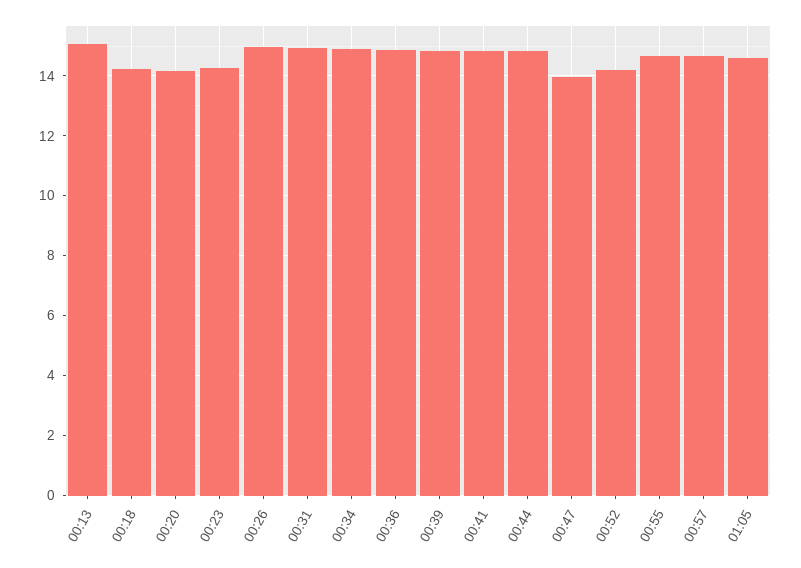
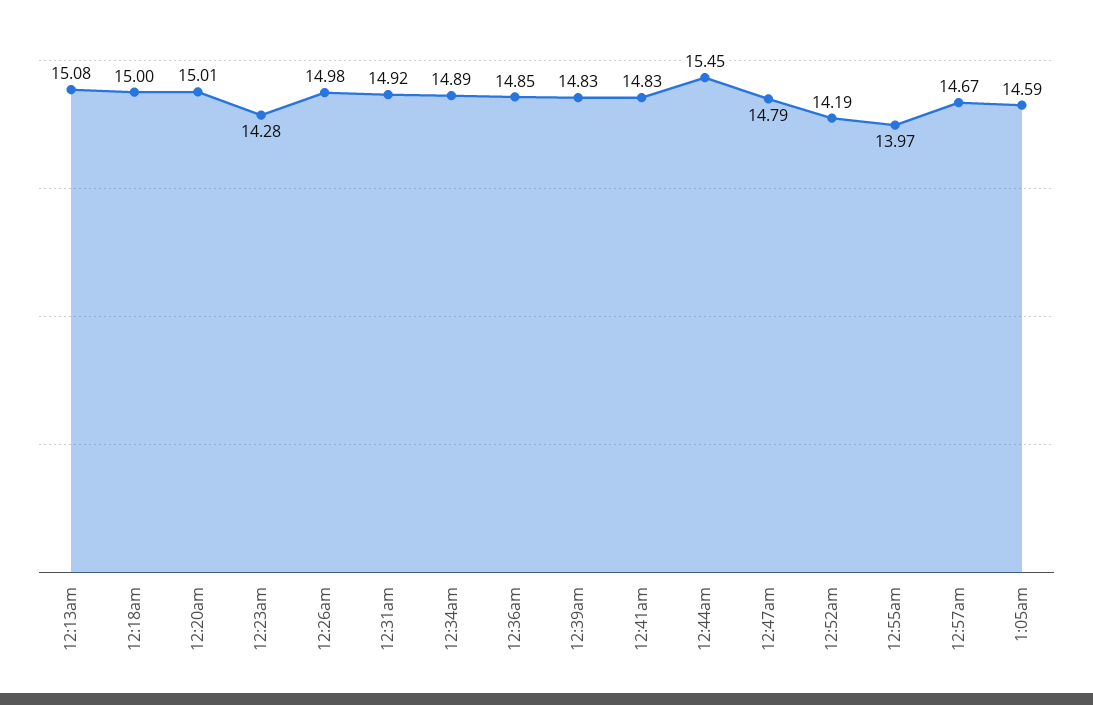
  {
    "00:13": 15.08,
-   "00:18": 14.25,
+   "00:18": 15,
-   "00:20": 14.25,
+   "00:20": 15.01,
    "00:23": 14.28,
    "00:26": 14.98,
    "00:31": 14.92,
    "00:34": 14.89,
    "00:36": 14.85,
    "00:39": 14.83,
    "00:41": 14.83,
-   "00:44": 14.75,
+   "00:44": 15.45,
-   "00:47": 14,
+   "00:47": 14.79,
    "00:52": 14.19,
-   "00:55": 14.75,
+   "00:55": 13.97,
    "00:57": 14.67,
    "01:05": 14.59
  }

